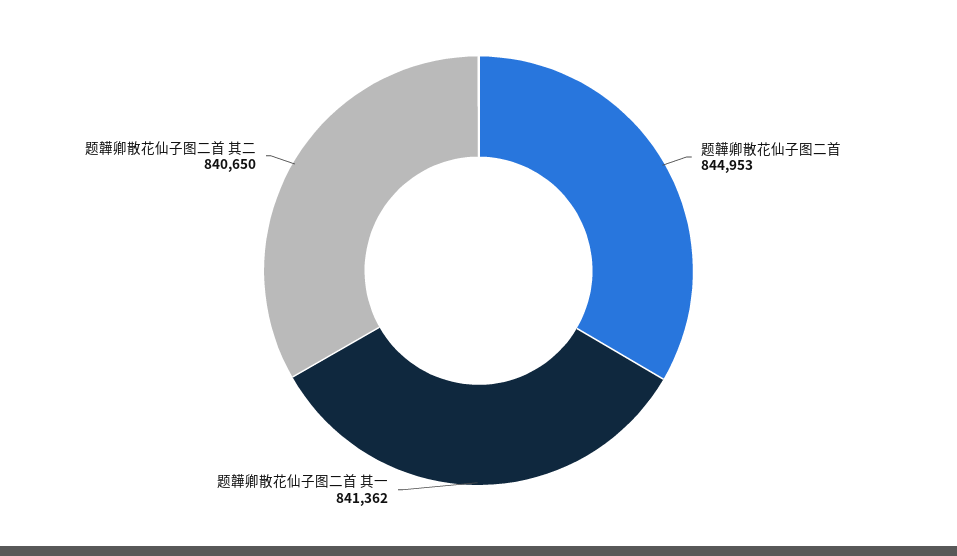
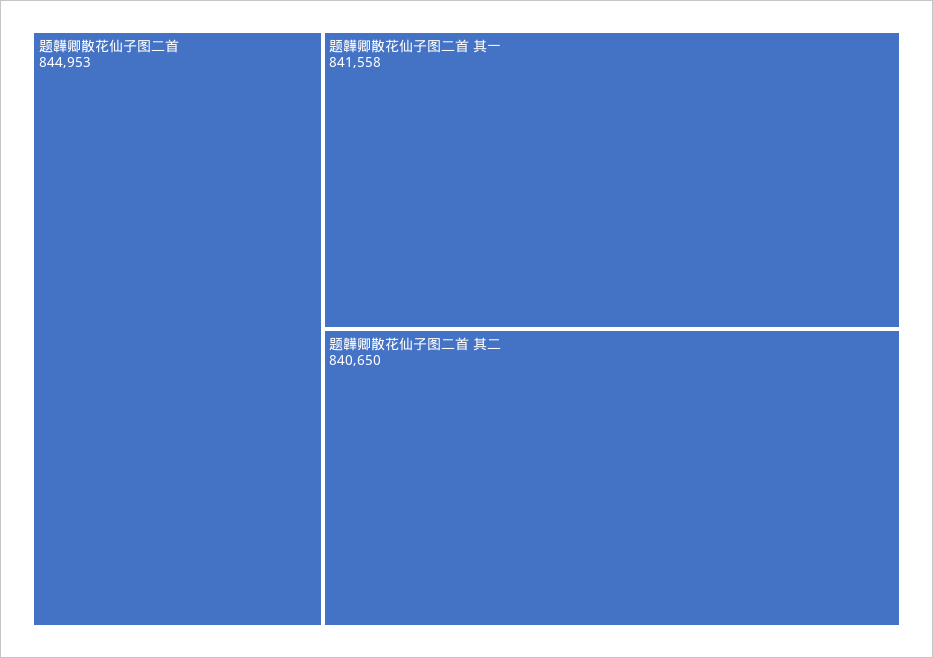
  {
    "题韡卿散花仙子图二首": 844953,
-   "题韡卿散花仙子图二首 其一": 841362,
+   "题韡卿散花仙子图二首 其一": 841558,
    "题韡卿散花仙子图二首 其二": 840650
  }

